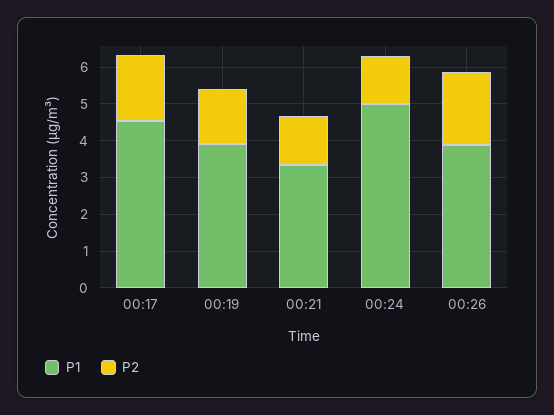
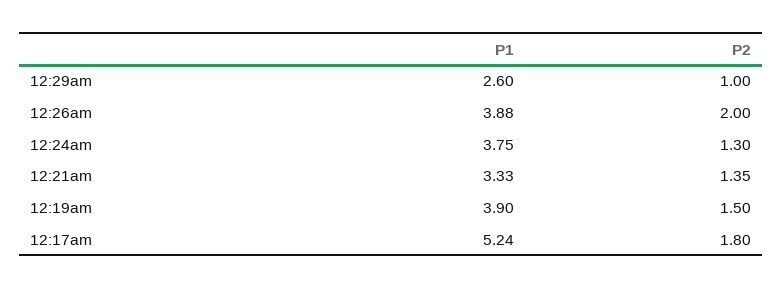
  {
    "P1": {
-     "00:17": 4.5,
+     "00:17": 5.24,
      "00:19": 3.9,
      "00:21": 3.33,
-     "00:24": 5,
+     "00:24": 3.75,
-     "00:26": 3.88
+     "00:26": 3.88,
+     "12:29am": 2.6
    },
    "P2": {
      "00:17": 1.8,
      "00:19": 1.5,
      "00:21": 1.35,
      "00:24": 1.3,
-     "00:26": 2
+     "00:26": 2,
+     "12:29am": 1
    }
  }

